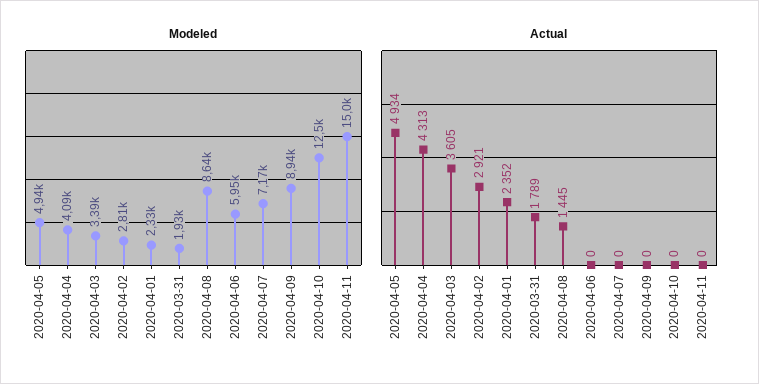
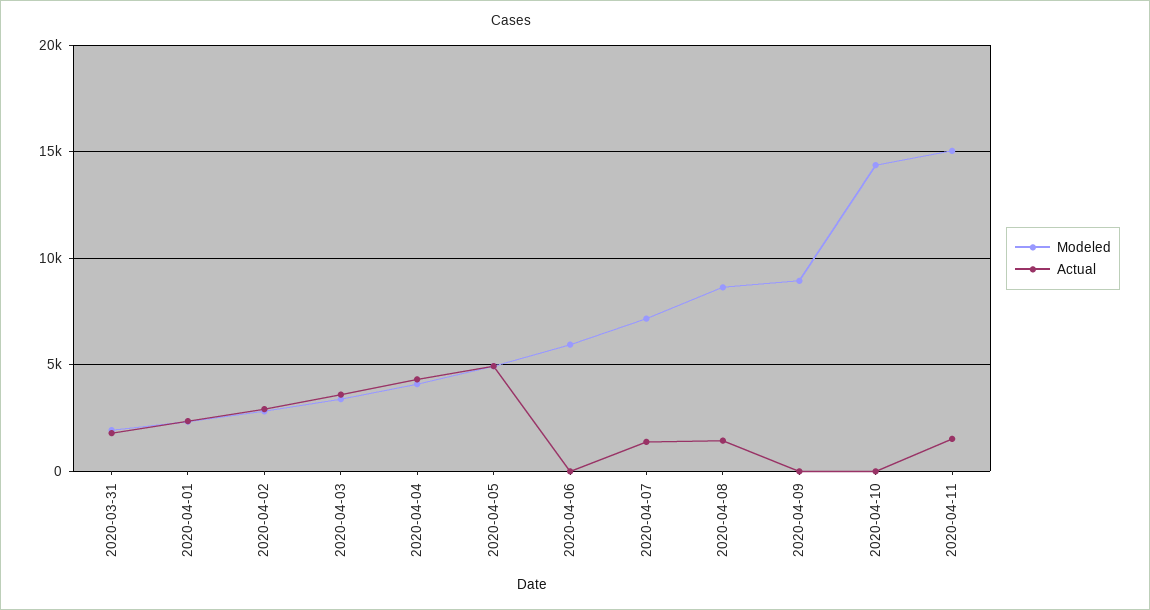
  {
    "Modeled": {
      "2020-04-05": 4940,
      "2020-04-04": 4090,
      "2020-04-03": 3390,
      "2020-04-02": 2810,
      "2020-04-01": 2330,
      "2020-03-31": 1930,
      "2020-04-08": 8640,
      "2020-04-06": 5950,
      "2020-04-07": 7170,
      "2020-04-09": 8940,
-     "2020-04-10": 12500,
+     "2020-04-10": 14500,
      "2020-04-11": 15000
    },
    "Actual": {
      "2020-04-05": 4934,
      "2020-04-04": 4313,
      "2020-04-03": 3605,
      "2020-04-02": 2921,
      "2020-04-01": 2352,
      "2020-03-31": 1789,
      "2020-04-08": 1445,
      "2020-04-06": 0,
-     "2020-04-07": 0,
+     "2020-04-07": 1500,
      "2020-04-09": 0,
      "2020-04-10": 0,
-     "2020-04-11": 0
+     "2020-04-11": 1500
    }
  }

